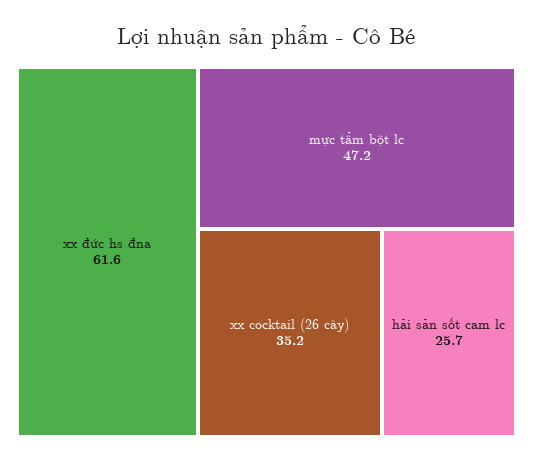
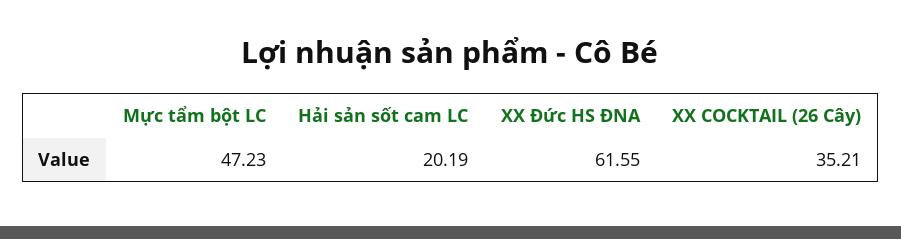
  {
    "xx đức hs đna": 61.55,
    "mực tẩm bột lc": 47.23,
    "xx cocktail (26 cây)": 35.21,
-   "hải sản sốt cam lc": 25.7
+   "hải sản sốt cam lc": 20.19
  }

